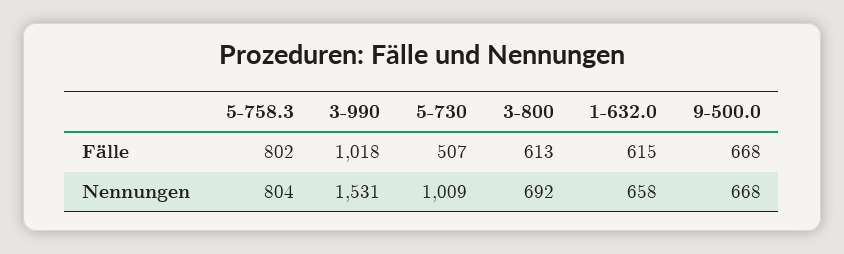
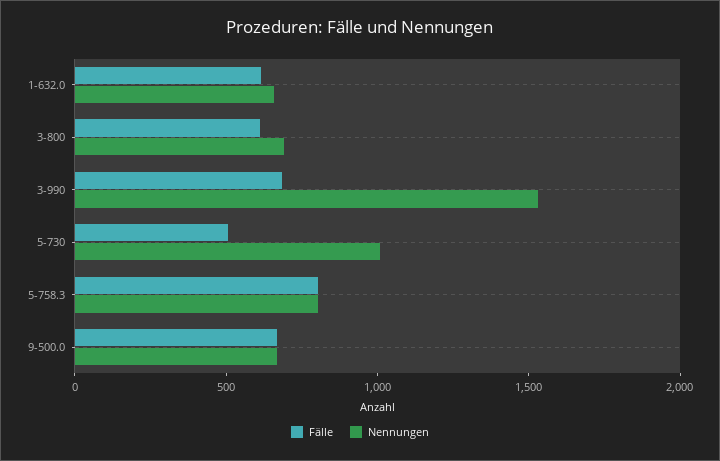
  {
    "Fälle": {
      "5-758.3": 802,
-     "3-990": 1018,
+     "3-990": 700,
      "5-730": 507,
      "3-800": 613,
      "1-632.0": 615,
      "9-500.0": 668
    },
    "Nennungen": {
      "5-758.3": 804,
      "3-990": 1531,
      "5-730": 1009,
      "3-800": 692,
      "1-632.0": 658,
      "9-500.0": 668
    }
  }

